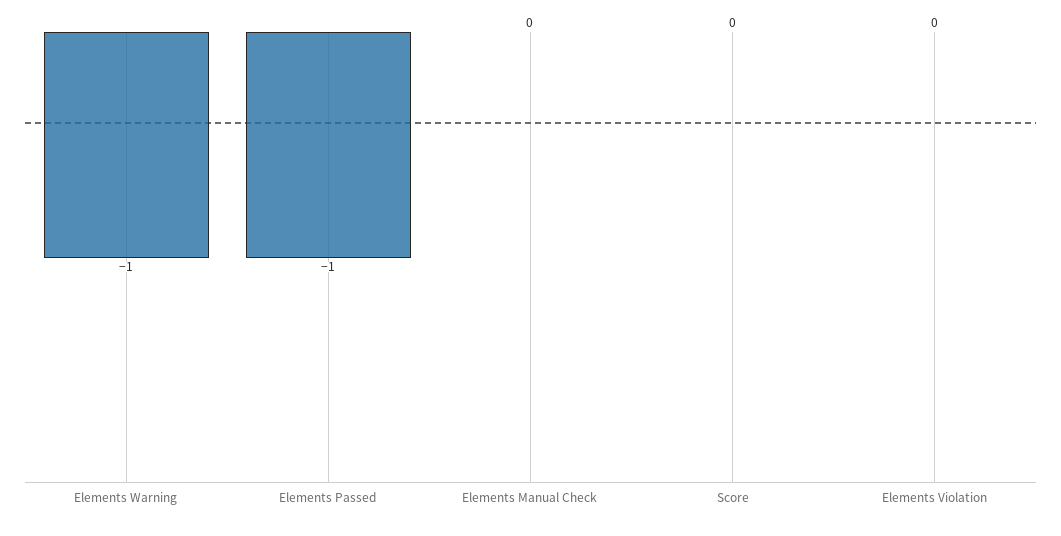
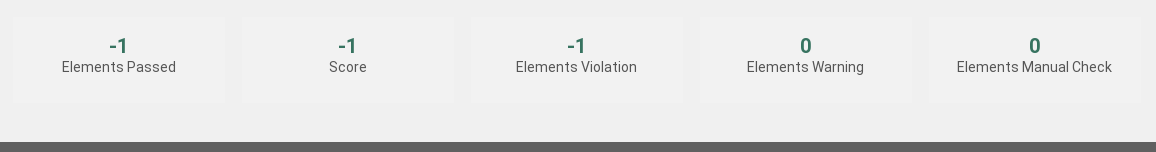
  {
-   "Elements Warning": -1,
+   "Elements Warning": 0,
    "Elements Passed": -1,
    "Elements Manual Check": 0,
-   "Score": 0,
+   "Score": -1,
-   "Elements Violation": 0
+   "Elements Violation": -1
  }

